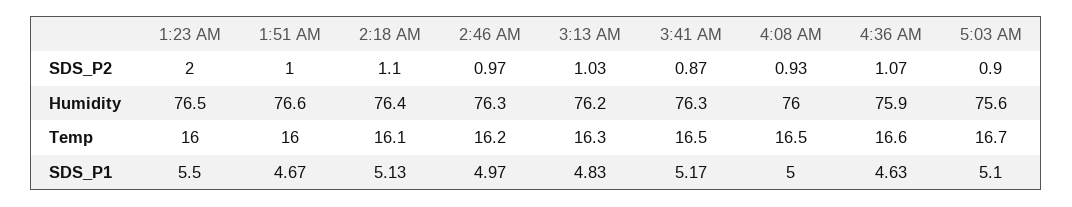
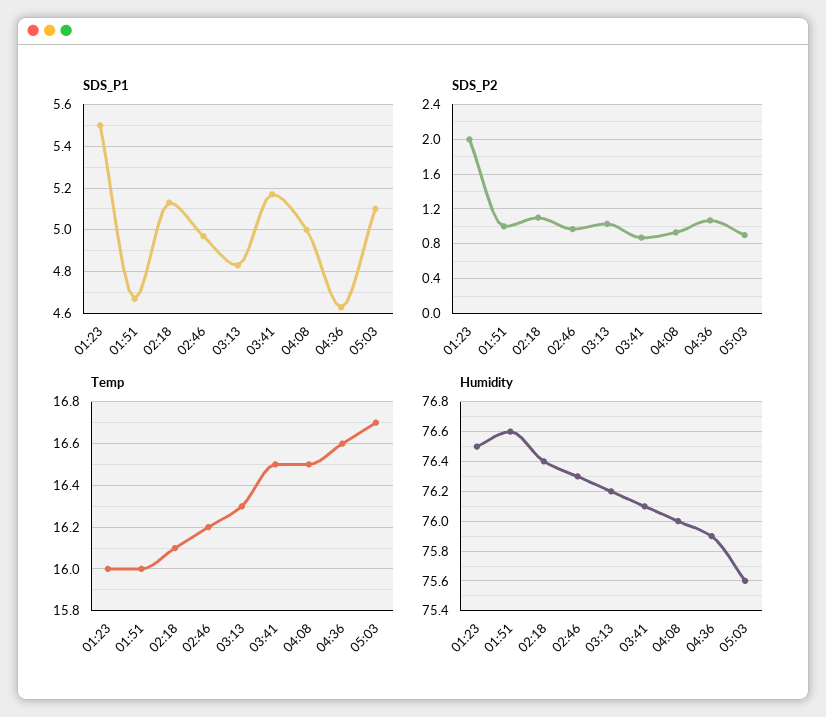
  {
    "SDS_P2": {
      "1:23 AM": 2,
      "1:51 AM": 1,
      "2:18 AM": 1.1,
      "2:46 AM": 0.97,
      "3:13 AM": 1.03,
      "3:41 AM": 0.87,
      "4:08 AM": 0.93,
      "4:36 AM": 1.07,
      "5:03 AM": 0.9
    },
    "Humidity": {
      "1:23 AM": 76.5,
      "1:51 AM": 76.6,
      "2:18 AM": 76.4,
      "2:46 AM": 76.3,
      "3:13 AM": 76.2,
-     "3:41 AM": 76.3,
+     "3:41 AM": 76.1,
      "4:08 AM": 76,
      "4:36 AM": 75.9,
      "5:03 AM": 75.6
    },
    "Temp": {
      "1:23 AM": 16,
      "1:51 AM": 16,
      "2:18 AM": 16.1,
      "2:46 AM": 16.2,
      "3:13 AM": 16.3,
      "3:41 AM": 16.5,
      "4:08 AM": 16.5,
      "4:36 AM": 16.6,
      "5:03 AM": 16.7
    },
    "SDS_P1": {
      "1:23 AM": 5.5,
      "1:51 AM": 4.67,
      "2:18 AM": 5.13,
      "2:46 AM": 4.97,
      "3:13 AM": 4.83,
      "3:41 AM": 5.17,
      "4:08 AM": 5,
      "4:36 AM": 4.63,
      "5:03 AM": 5.1
    }
  }

